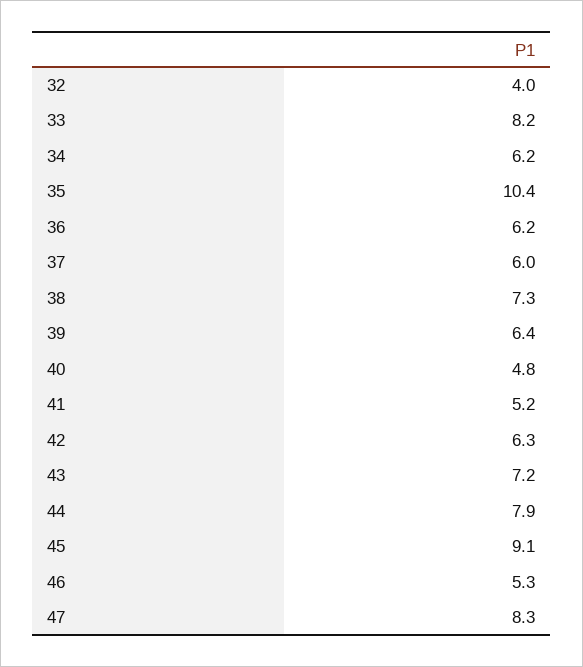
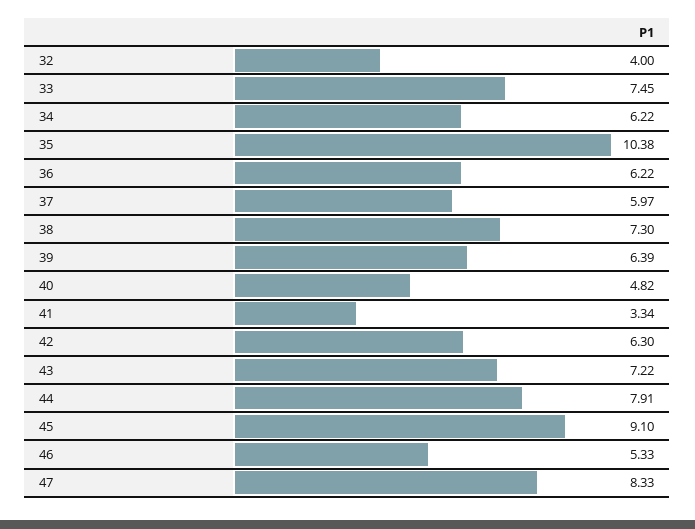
  {
    "32": 4,
-   "33": 8.2,
+   "33": 7.45,
    "34": 6.22,
    "35": 10.38,
    "36": 6.22,
    "37": 5.97,
    "38": 7.3,
    "39": 6.39,
    "40": 4.82,
-   "41": 5.2,
+   "41": 3.34,
    "42": 6.3,
    "43": 7.22,
    "44": 7.91,
    "45": 9.1,
    "46": 5.33,
    "47": 8.33
  }

